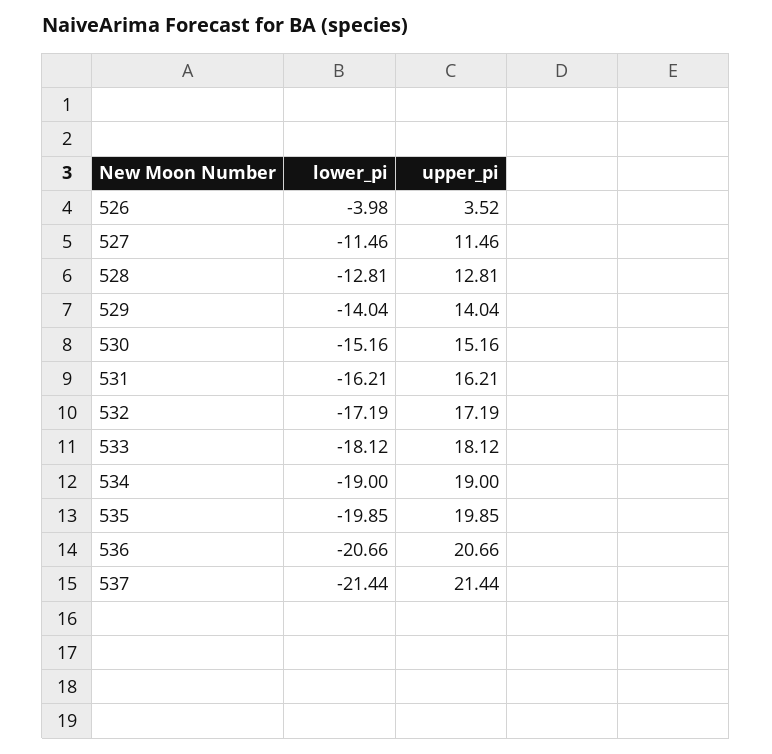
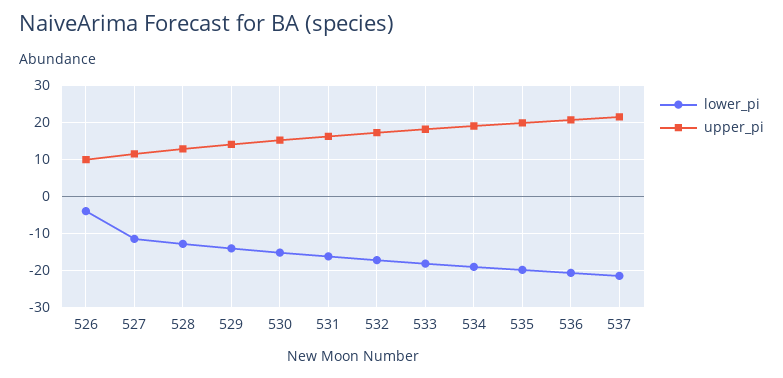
  {
    "lower_pi": {
      "526": -3.98,
      "527": -11.46,
      "528": -12.81,
      "529": -14.04,
      "530": -15.16,
      "531": -16.21,
      "532": -17.19,
      "533": -18.12,
      "534": -19,
      "535": -19.85,
      "536": -20.66,
      "537": -21.44
    },
    "upper_pi": {
-     "526": 3.52,
+     "526": 10,
      "527": 11.46,
      "528": 12.81,
      "529": 14.04,
      "530": 15.16,
      "531": 16.21,
      "532": 17.19,
      "533": 18.12,
      "534": 19,
      "535": 19.85,
      "536": 20.66,
      "537": 21.44
    }
  }

